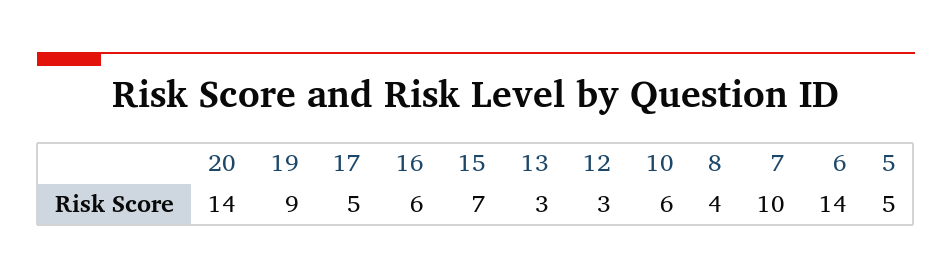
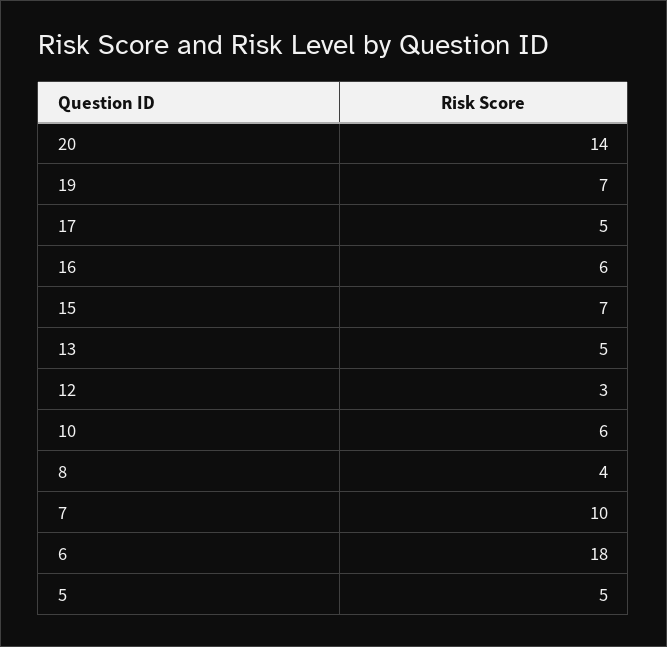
  {
    "20": 14,
-   "19": 9,
+   "19": 7,
    "17": 5,
    "16": 6,
    "15": 7,
-   "13": 3,
+   "13": 5,
    "12": 3,
    "10": 6,
    "8": 4,
    "7": 10,
-   "6": 14,
+   "6": 18,
    "5": 5
  }

